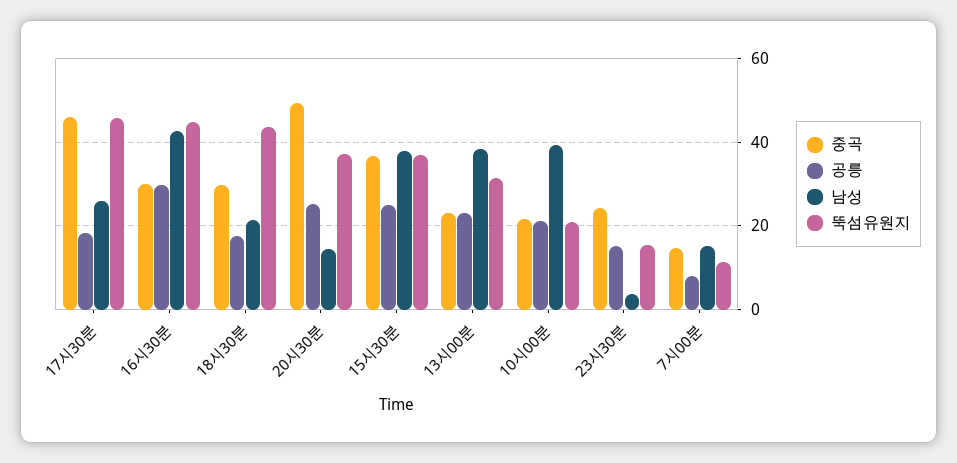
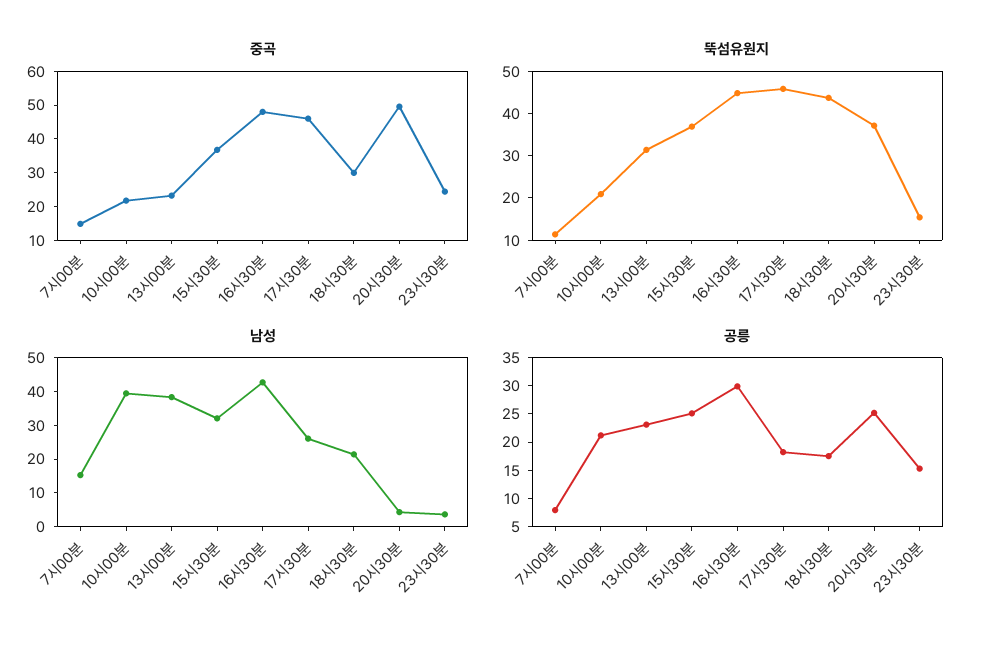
  {
    "중곡": {
      "17시30분": 46,
-     "16시30분": 30,
+     "16시30분": 47.5,
      "18시30분": 30,
      "20시30분": 50,
      "15시30분": 36,
      "13시00분": 24,
      "10시00분": 22,
      "23시30분": 24,
      "7시00분": 14
    },
    "공릉": {
      "17시30분": 18,
      "16시30분": 30,
      "18시30분": 18,
      "20시30분": 26,
      "15시30분": 26,
      "13시00분": 24,
      "10시00분": 22,
      "23시30분": 16,
      "7시00분": 8
    },
    "남성": {
      "17시30분": 26,
      "16시30분": 42,
      "18시30분": 22,
-     "20시30분": 14,
+     "20시30분": 5,
-     "15시30분": 38,
+     "15시30분": 32.5,
      "13시00분": 38,
      "10시00분": 40,
      "23시30분": 4,
      "7시00분": 16
    },
    "뚝섬유원지": {
      "17시30분": 46,
      "16시30분": 44,
      "18시30분": 44,
      "20시30분": 38,
      "15시30분": 36,
      "13시00분": 32,
      "10시00분": 20,
      "23시30분": 16,
      "7시00분": 12
    }
  }

